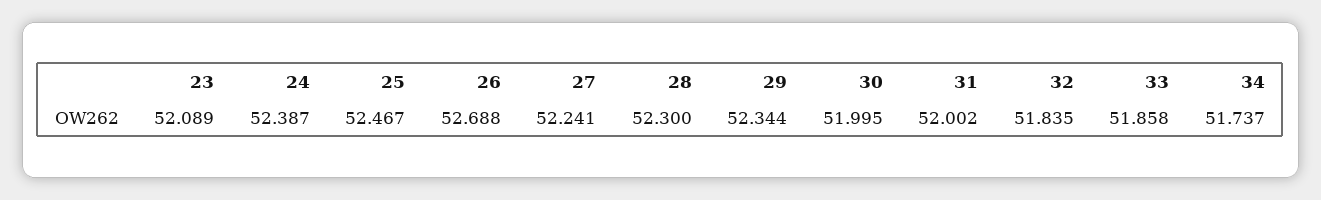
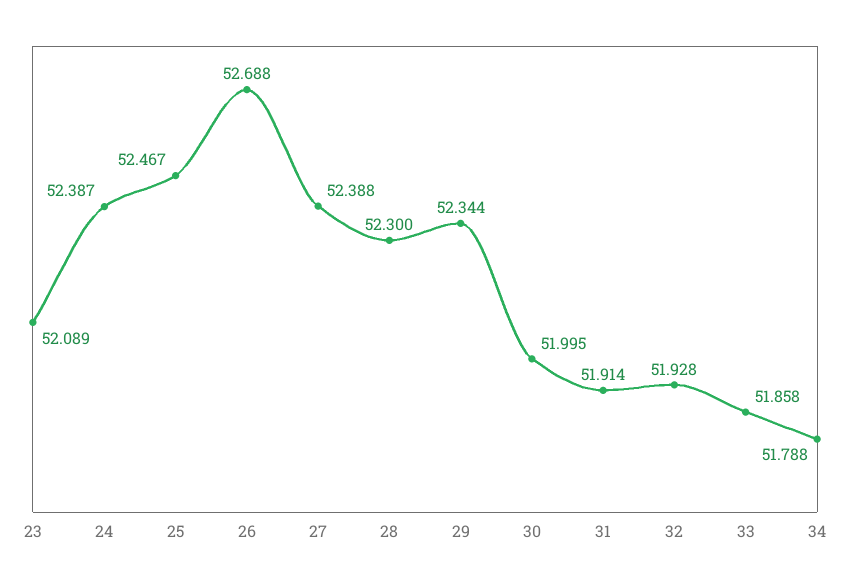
  {
    "23": 52.089,
    "24": 52.387,
    "25": 52.467,
    "26": 52.688,
-   "27": 52.241,
+   "27": 52.388,
    "28": 52.3,
    "29": 52.344,
    "30": 51.995,
-   "31": 52.002,
+   "31": 51.914,
-   "32": 51.835,
+   "32": 51.928,
    "33": 51.858,
-   "34": 51.737
+   "34": 51.788
  }

